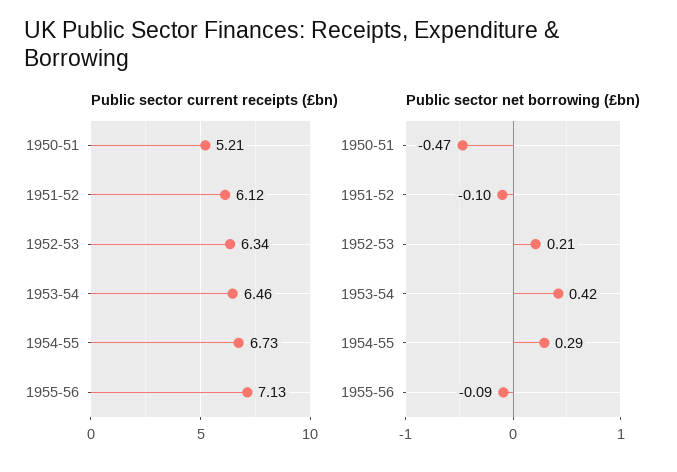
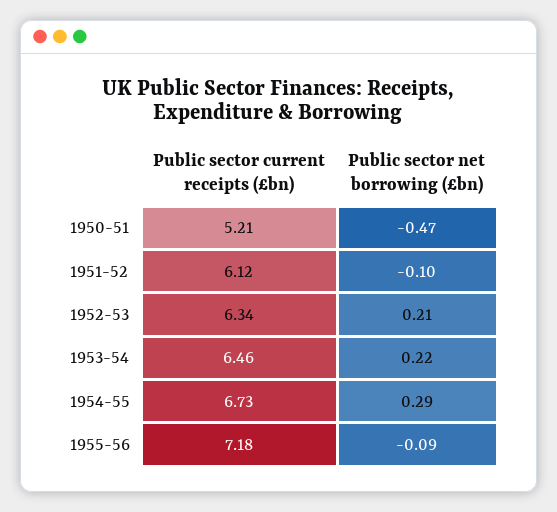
  {
    "Public sector current receipts (£bn)": {
      "1950-51": 5.21,
      "1951-52": 6.12,
      "1952-53": 6.34,
      "1953-54": 6.46,
      "1954-55": 6.73,
-     "1955-56": 7.13
+     "1955-56": 7.18
    },
    "Public sector net borrowing (£bn)": {
      "1950-51": -0.47,
      "1951-52": -0.1,
      "1952-53": 0.21,
-     "1953-54": 0.42,
+     "1953-54": 0.22,
      "1954-55": 0.29,
      "1955-56": -0.09
    }
  }

